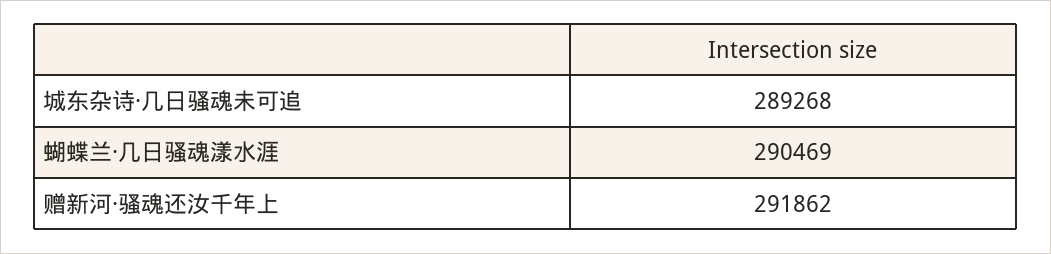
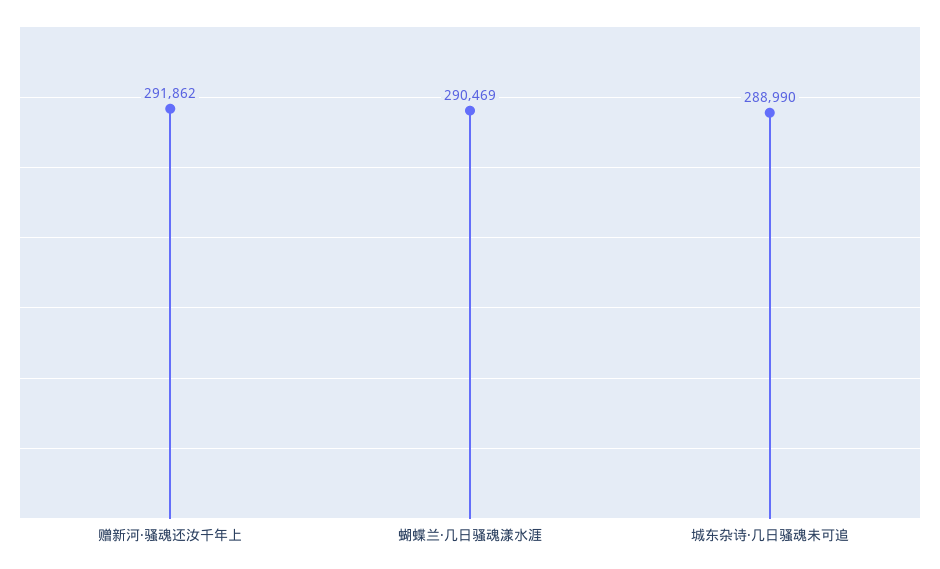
  {
-   "城东杂诗·几日骚魂未可追": 289268,
+   "城东杂诗·几日骚魂未可追": 288990,
    "蝴蝶兰·几日骚魂漾水涯": 290469,
    "赠新河·骚魂还汝千年上": 291862
  }

